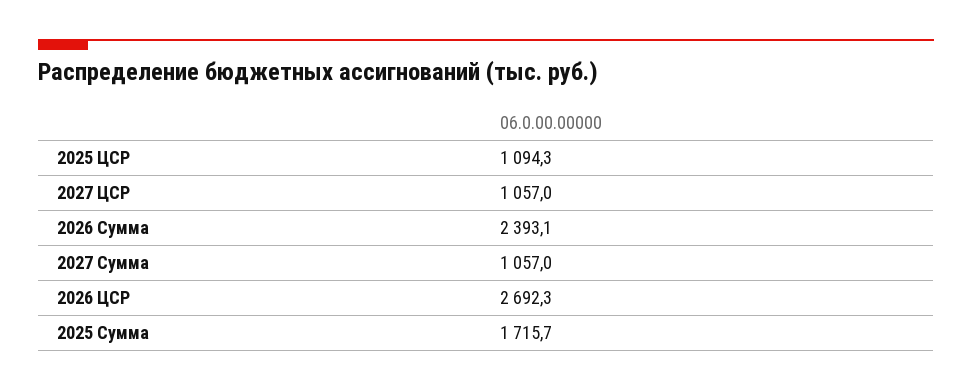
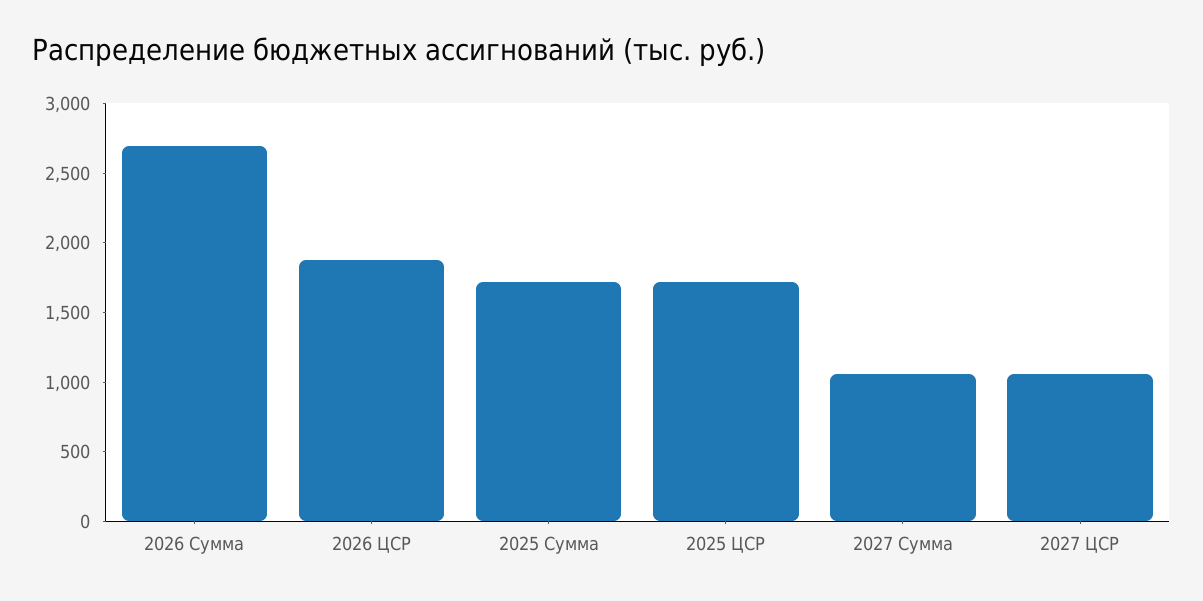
  {
-   "2025 ЦСР": 1094.3,
+   "2025 ЦСР": 1700,
    "2027 ЦСР": 1057,
-   "2026 Сумма": 2393.1,
+   "2026 Сумма": 2700,
    "2027 Сумма": 1057,
-   "2026 ЦСР": 2692.3,
+   "2026 ЦСР": 1900,
    "2025 Сумма": 1715.7
  }

